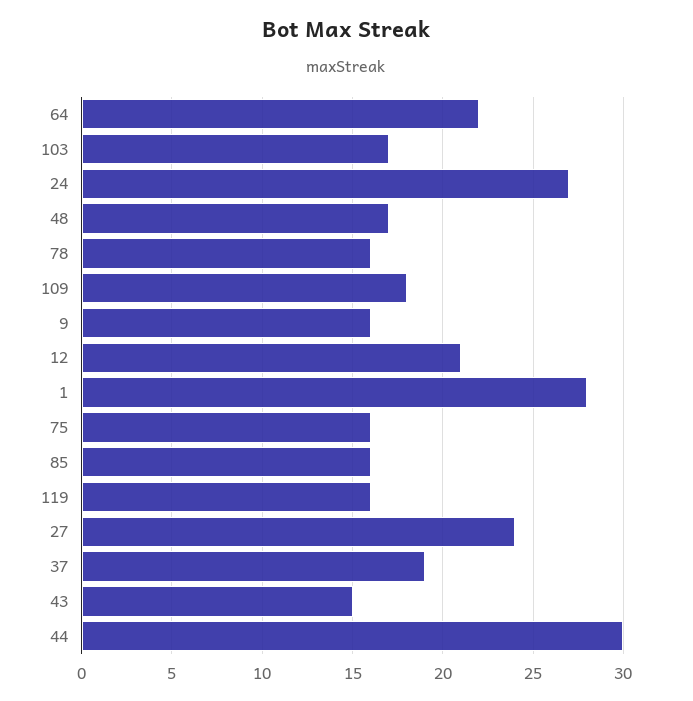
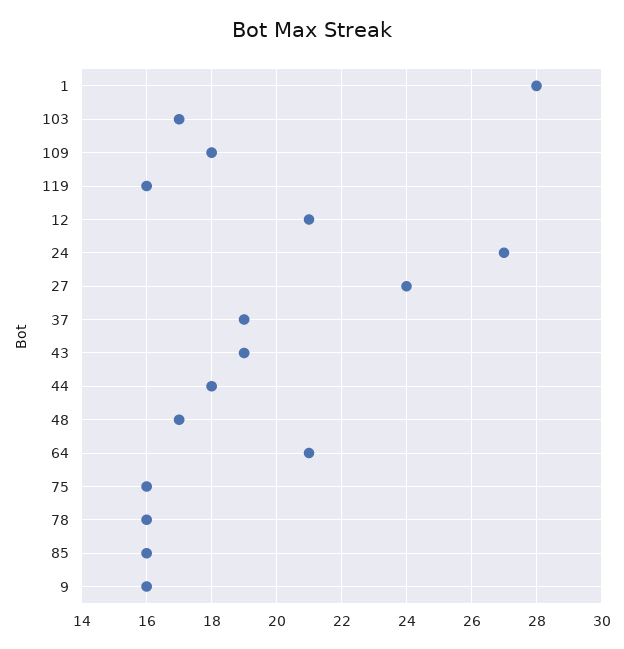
  {
-   "64": 22,
+   "64": 21,
    "103": 17,
    "24": 27,
    "48": 17,
    "78": 16,
    "109": 18,
    "9": 16,
    "12": 21,
    "1": 28,
    "75": 16,
    "85": 16,
    "119": 16,
    "27": 24,
    "37": 19,
-   "43": 15,
+   "43": 19,
-   "44": 30
+   "44": 18
  }

